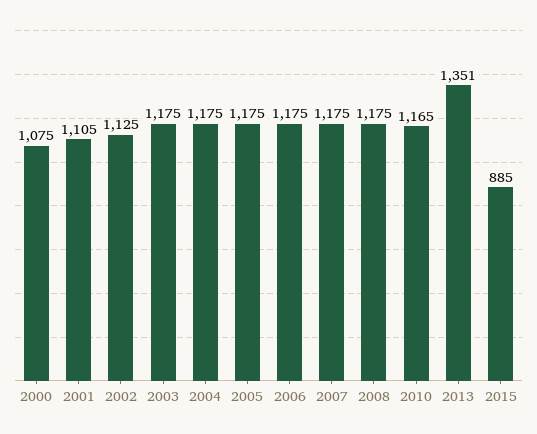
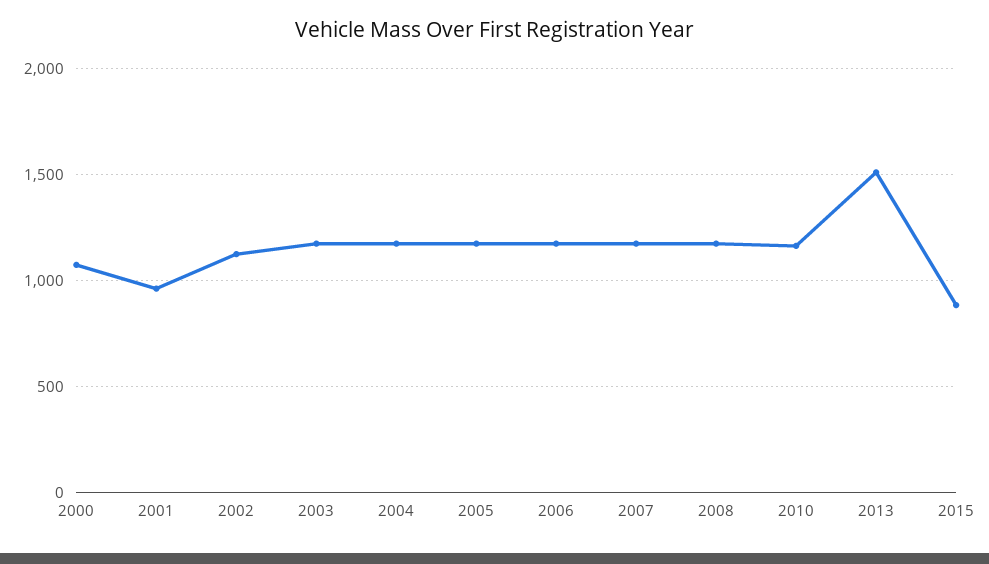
  {
    "2000": 1075,
-   "2001": 1105,
+   "2001": 950,
    "2002": 1125,
    "2003": 1175,
    "2004": 1175,
    "2005": 1175,
    "2006": 1175,
    "2007": 1175,
    "2008": 1175,
    "2010": 1165,
-   "2013": 1351,
+   "2013": 1500,
    "2015": 885
  }

